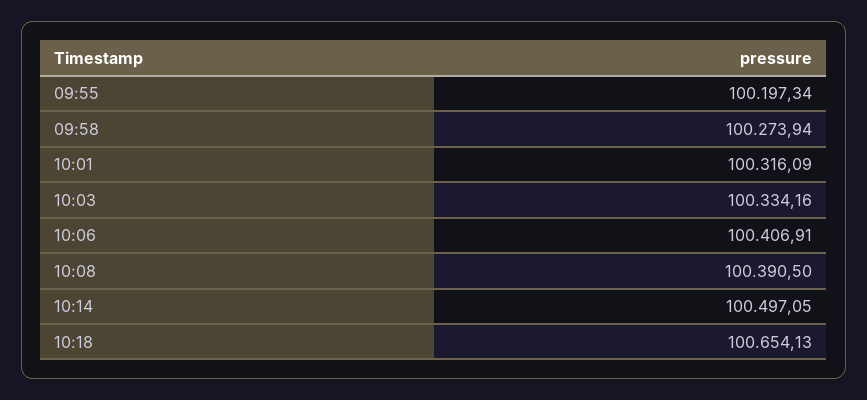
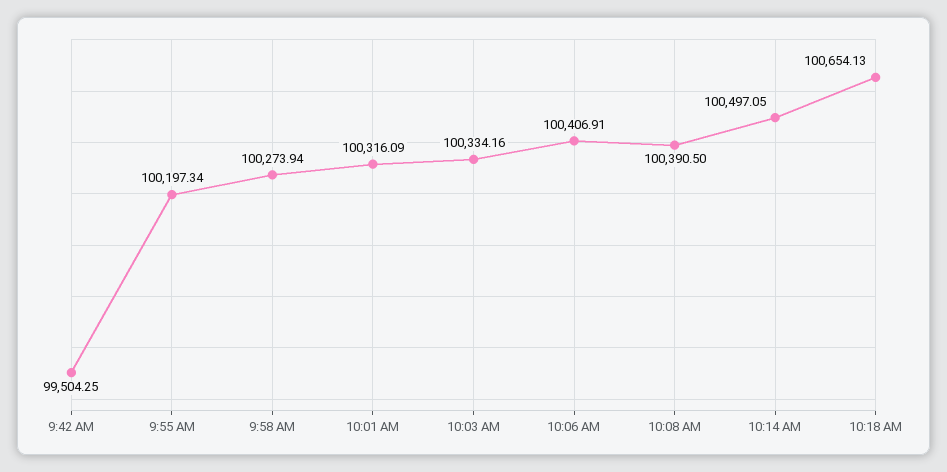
  {
    "09:55": 100197.34,
    "09:58": 100273.94,
    "10:01": 100316.09,
    "10:03": 100334.16,
    "10:06": 100406.91,
    "10:08": 100390.5,
    "10:14": 100497.05,
-   "10:18": 100654.13
+   "10:18": 100654.13,
+   "9:42 AM": 99504.25
  }

